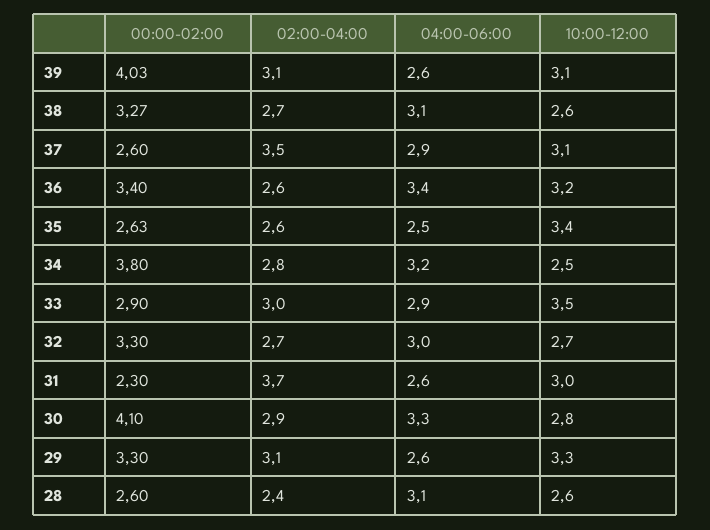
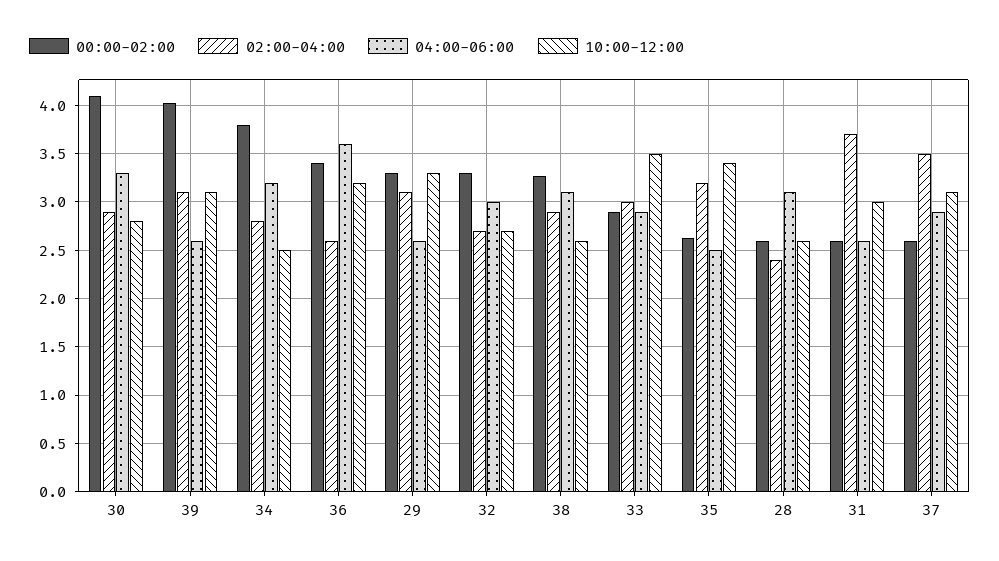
  {
    "00:00-02:00": {
      "39": 4.03,
      "38": 3.27,
      "37": 2.6,
      "36": 3.4,
      "35": 2.63,
      "34": 3.8,
      "33": 2.9,
      "32": 3.3,
-     "31": 2.3,
+     "31": 2.6,
      "30": 4.1,
      "29": 3.3,
      "28": 2.6
    },
    "02:00-04:00": {
      "39": 3.1,
-     "38": 2.7,
+     "38": 2.9,
      "37": 3.5,
      "36": 2.6,
-     "35": 2.6,
+     "35": 3.2,
      "34": 2.8,
      "33": 3,
      "32": 2.7,
      "31": 3.7,
      "30": 2.9,
      "29": 3.1,
      "28": 2.4
    },
    "04:00-06:00": {
      "39": 2.6,
      "38": 3.1,
      "37": 2.9,
-     "36": 3.4,
+     "36": 3.6,
      "35": 2.5,
      "34": 3.2,
      "33": 2.9,
      "32": 3,
      "31": 2.6,
      "30": 3.3,
      "29": 2.6,
      "28": 3.1
    },
    "10:00-12:00": {
      "39": 3.1,
      "38": 2.6,
      "37": 3.1,
      "36": 3.2,
      "35": 3.4,
      "34": 2.5,
      "33": 3.5,
      "32": 2.7,
      "31": 3,
      "30": 2.8,
      "29": 3.3,
      "28": 2.6
    }
  }

